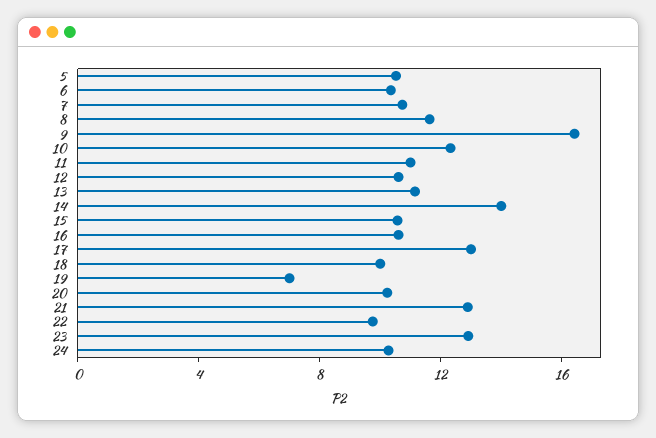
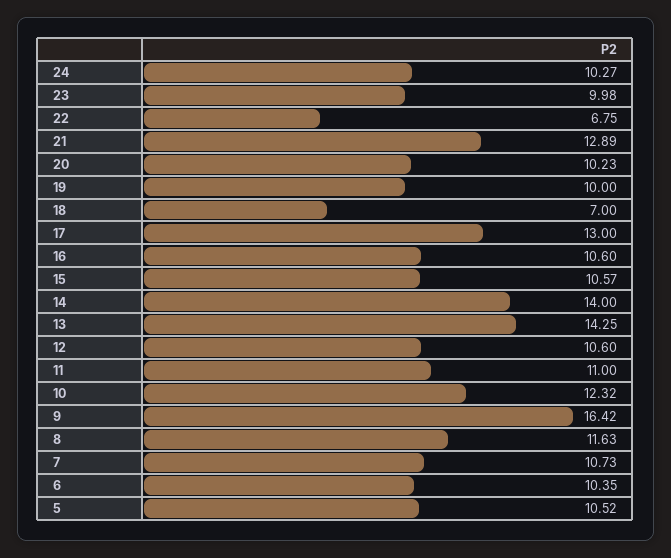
  {
    "5": 10.52,
    "6": 10.35,
    "7": 10.73,
    "8": 11.63,
    "9": 16.42,
    "10": 12.32,
    "11": 11,
    "12": 10.6,
-   "13": 11,
+   "13": 14.25,
    "14": 14,
    "15": 10.57,
    "16": 10.6,
    "17": 13,
-   "18": 10,
+   "18": 7,
-   "19": 7,
+   "19": 10,
    "20": 10.23,
    "21": 12.89,
-   "22": 10,
+   "22": 6.75,
-   "23": 13,
+   "23": 9.98,
    "24": 10.27
  }

